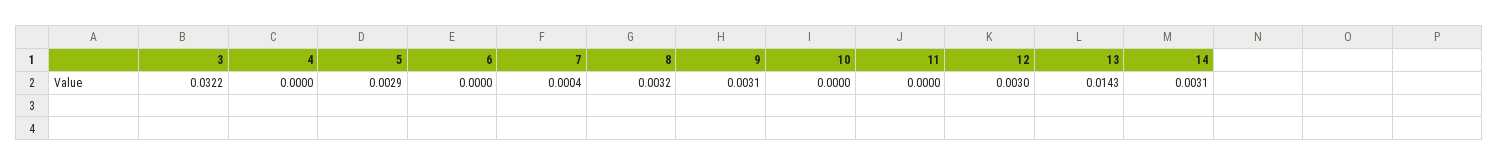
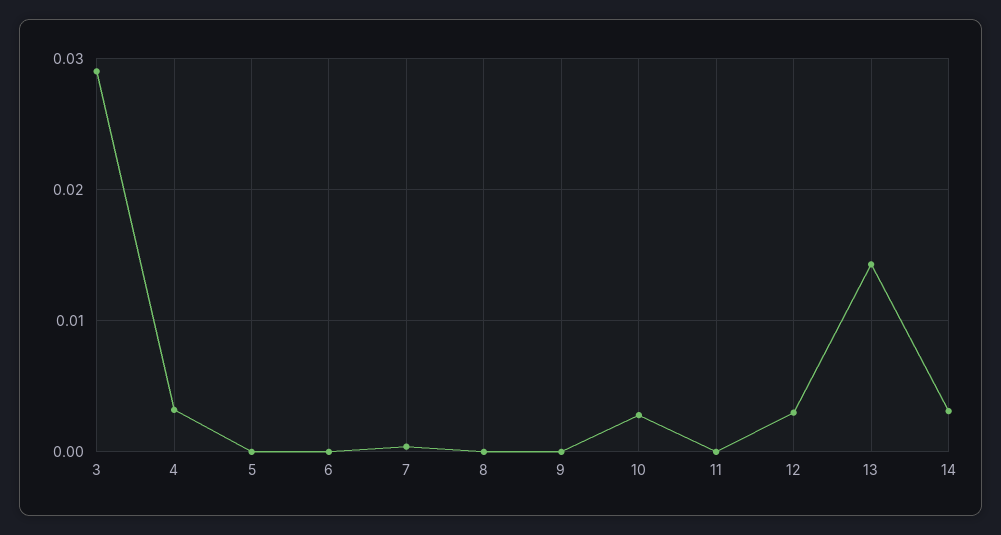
  {
-   "3": 0.0322,
+   "3": 0.029,
-   "4": 0,
+   "4": 0.003,
-   "5": 0.0029,
+   "5": 0,
    "6": 0,
    "7": 0.0004,
-   "8": 0.0032,
+   "8": 0,
-   "9": 0.0031,
+   "9": 0,
-   "10": 0,
+   "10": 0.003,
    "11": 0,
    "12": 0.003,
    "13": 0.0143,
    "14": 0.0031
  }

